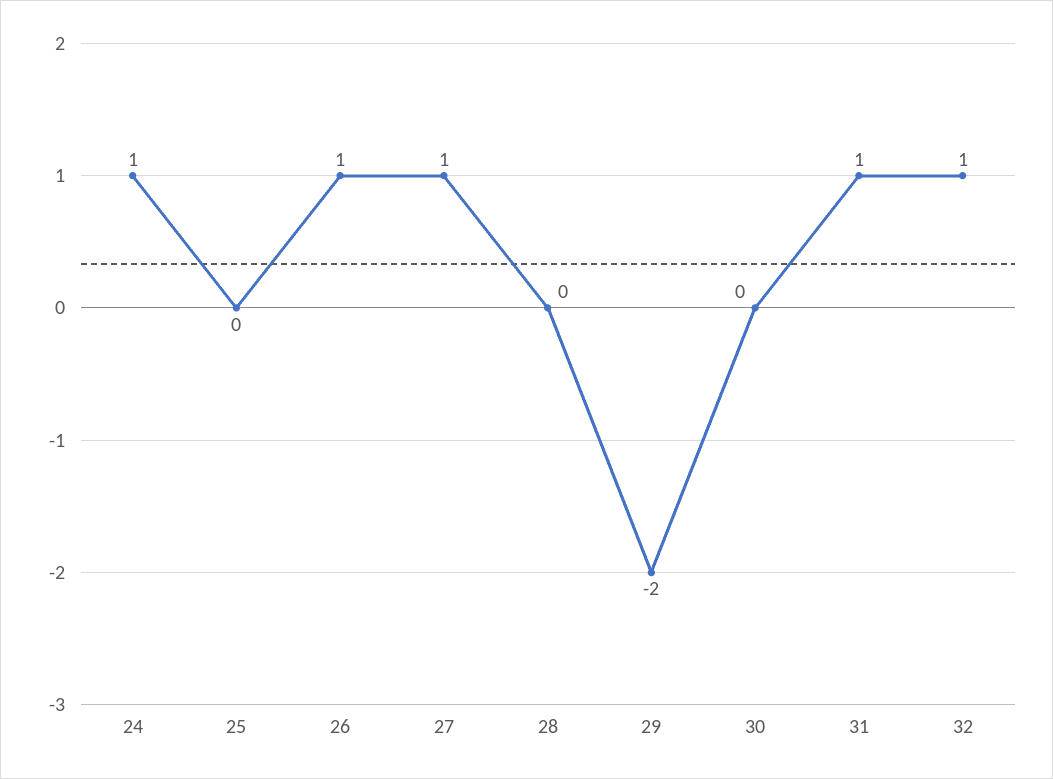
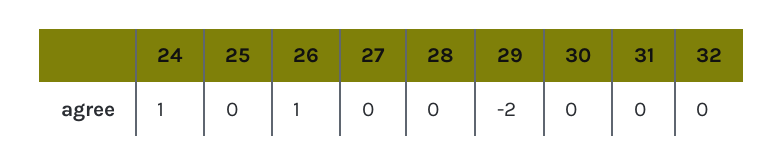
  {
    "24": 1,
    "25": 0,
    "26": 1,
-   "27": 1,
+   "27": 0,
    "28": 0,
    "29": -2,
    "30": 0,
-   "31": 1,
+   "31": 0,
-   "32": 1
+   "32": 0
  }

